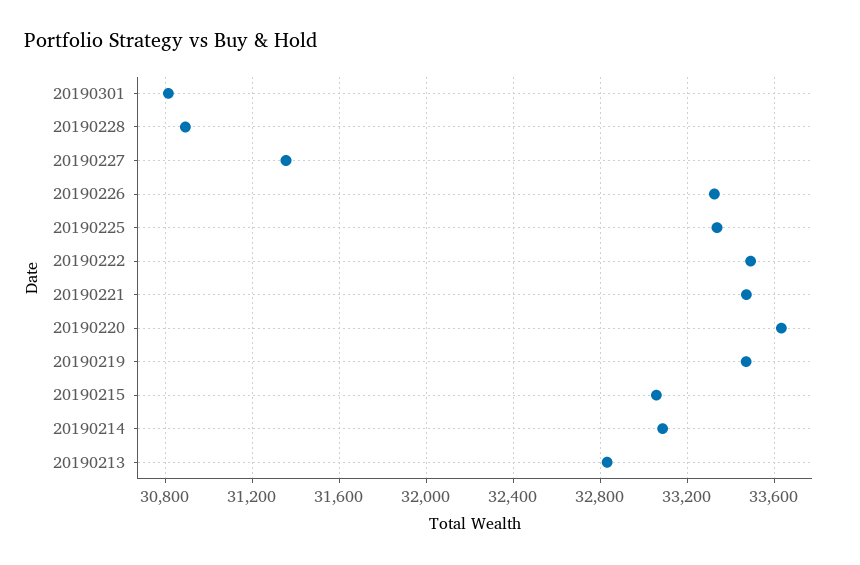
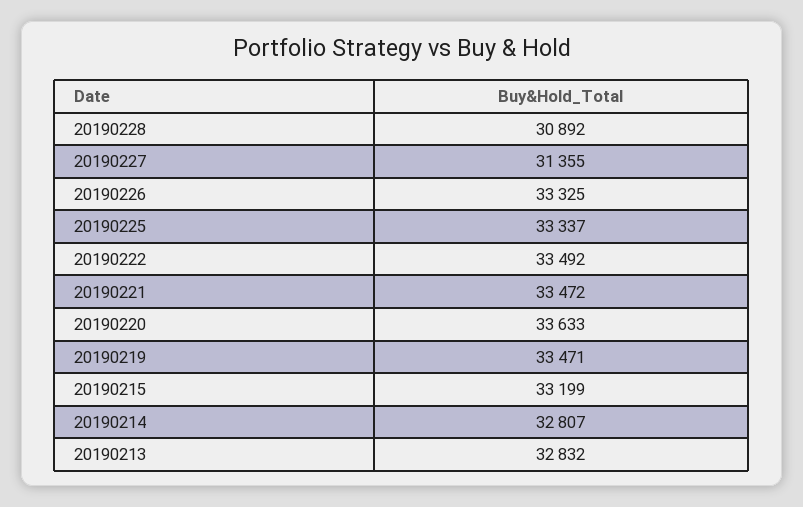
  {
-   "20190301": 30800,
    "20190228": 30892,
    "20190227": 31355,
    "20190226": 33325,
    "20190225": 33337,
    "20190222": 33492,
    "20190221": 33472,
    "20190220": 33633,
    "20190219": 33471,
-   "20190215": 33050,
+   "20190215": 33199,
-   "20190214": 33100,
+   "20190214": 32807,
    "20190213": 32832
  }

